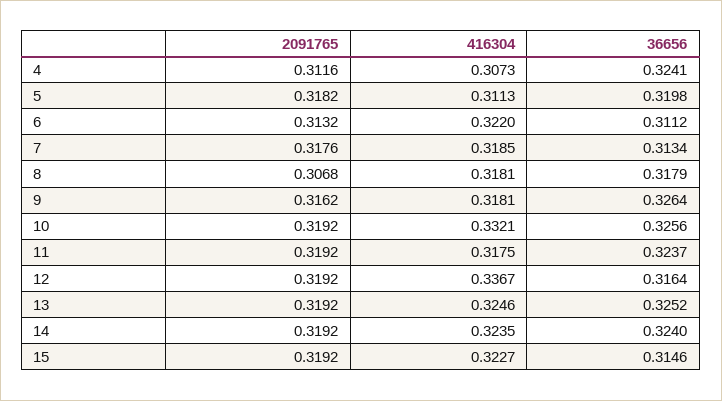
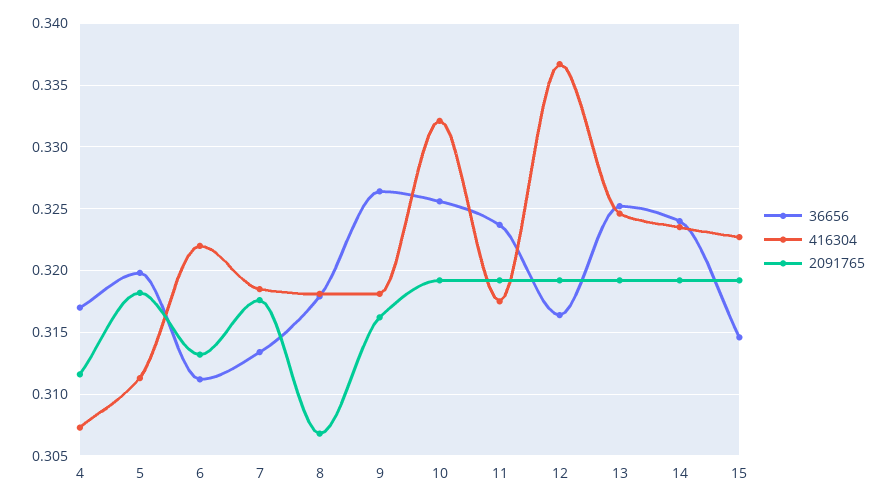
  {
    "2091765": {
      "4": 0.3116,
      "5": 0.3182,
      "6": 0.3132,
      "7": 0.3176,
      "8": 0.3068,
      "9": 0.3162,
      "10": 0.3192,
      "11": 0.3192,
      "12": 0.3192,
      "13": 0.3192,
      "14": 0.3192,
      "15": 0.3192
    },
    "416304": {
      "4": 0.3073,
      "5": 0.3113,
      "6": 0.322,
      "7": 0.3185,
      "8": 0.3181,
      "9": 0.3181,
      "10": 0.3321,
      "11": 0.3175,
      "12": 0.3367,
      "13": 0.3246,
      "14": 0.3235,
      "15": 0.3227
    },
    "36656": {
-     "4": 0.3241,
+     "4": 0.317,
      "5": 0.3198,
      "6": 0.3112,
      "7": 0.3134,
      "8": 0.3179,
      "9": 0.3264,
      "10": 0.3256,
      "11": 0.3237,
      "12": 0.3164,
      "13": 0.3252,
      "14": 0.324,
      "15": 0.3146
    }
  }

